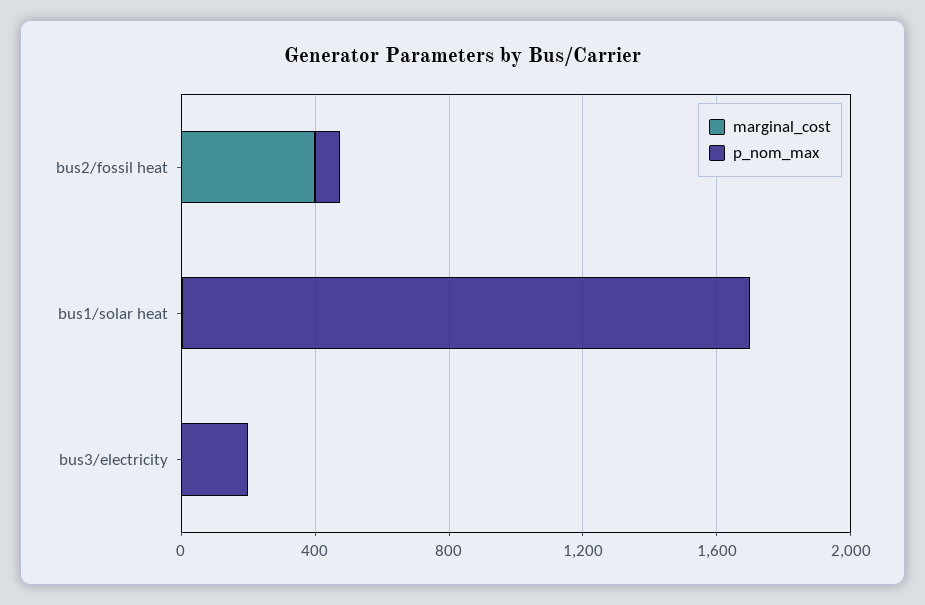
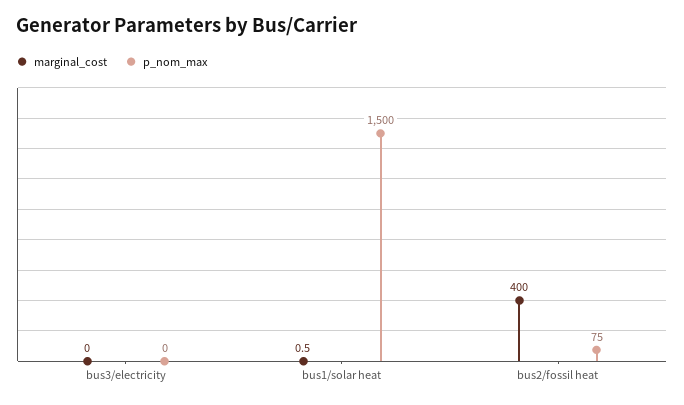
  {
    "marginal_cost": {
      "bus2/fossil heat": 400,
      "bus1/solar heat": 0.5,
      "bus3/electricity": 0
    },
    "p_nom_max": {
      "bus2/fossil heat": 75,
-     "bus1/solar heat": 1700,
+     "bus1/solar heat": 1500,
-     "bus3/electricity": 200
+     "bus3/electricity": 0
    }
  }

